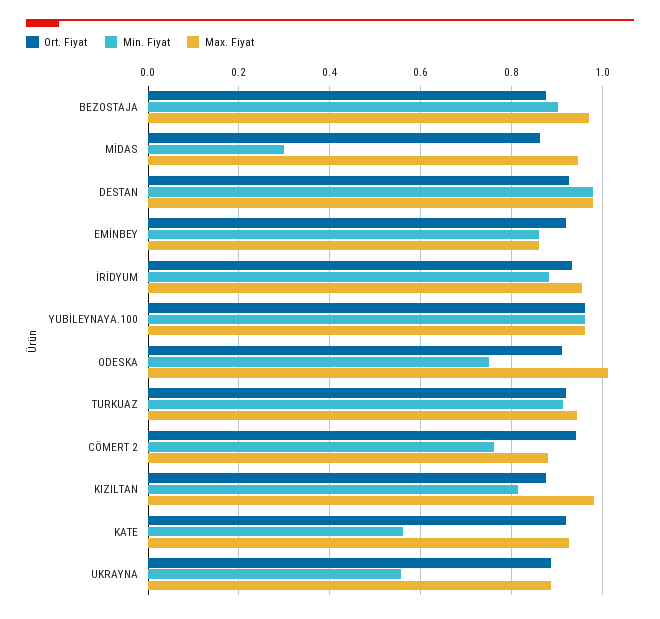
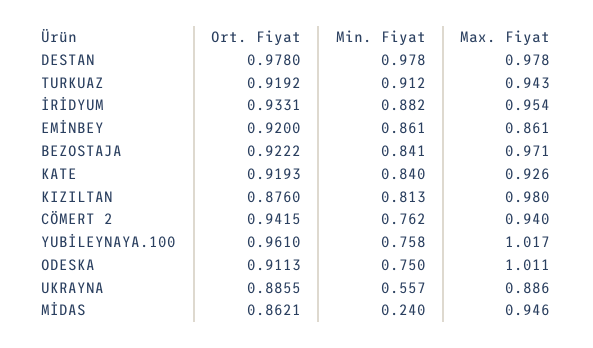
  {
    "Ort. Fiyat": {
-     "BEZOSTAJA": 0.88,
+     "BEZOSTAJA": 0.9222,
      "MİDAS": 0.8621,
-     "DESTAN": 0.92,
+     "DESTAN": 0.978,
      "EMİNBEY": 0.92,
      "İRİDYUM": 0.9331,
      "YUBİLEYNAYA.100": 0.961,
      "ODESKA": 0.9113,
      "TURKUAZ": 0.9192,
      "CÖMERT 2": 0.9415,
      "KIZILTAN": 0.876,
      "KATE": 0.9193,
      "UKRAYNA": 0.8855
    },
    "Min. Fiyat": {
-     "BEZOSTAJA": 0.9,
+     "BEZOSTAJA": 0.841,
-     "MİDAS": 0.3,
+     "MİDAS": 0.24,
      "DESTAN": 0.978,
      "EMİNBEY": 0.861,
      "İRİDYUM": 0.882,
-     "YUBİLEYNAYA.100": 0.96,
+     "YUBİLEYNAYA.100": 0.758,
      "ODESKA": 0.75,
      "TURKUAZ": 0.912,
      "CÖMERT 2": 0.762,
      "KIZILTAN": 0.813,
-     "KATE": 0.56,
+     "KATE": 0.84,
      "UKRAYNA": 0.557
    },
    "Max. Fiyat": {
      "BEZOSTAJA": 0.971,
      "MİDAS": 0.946,
      "DESTAN": 0.978,
      "EMİNBEY": 0.861,
      "İRİDYUM": 0.954,
-     "YUBİLEYNAYA.100": 0.96,
+     "YUBİLEYNAYA.100": 1.017,
      "ODESKA": 1.011,
      "TURKUAZ": 0.943,
-     "CÖMERT 2": 0.88,
+     "CÖMERT 2": 0.94,
      "KIZILTAN": 0.98,
      "KATE": 0.926,
      "UKRAYNA": 0.886
    }
  }

